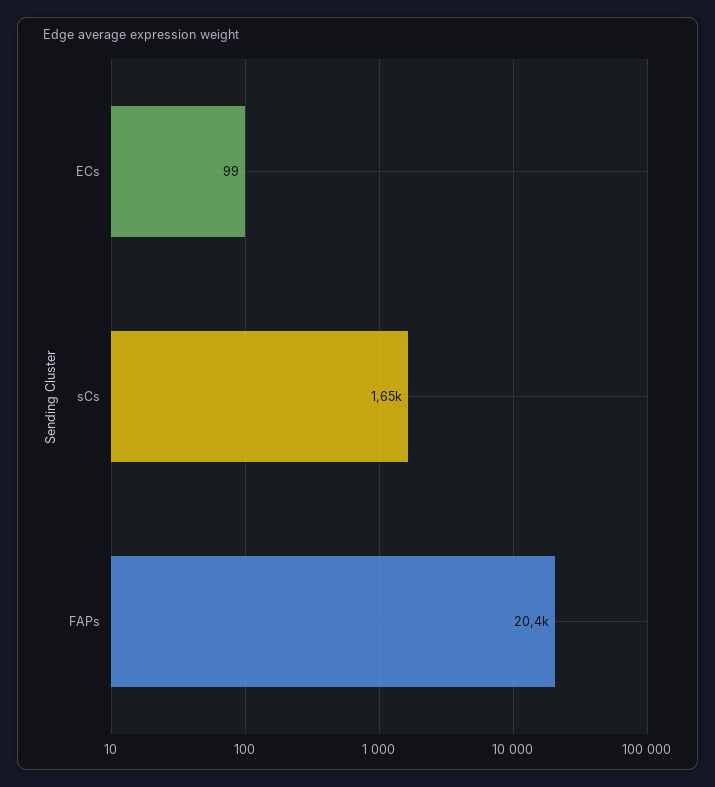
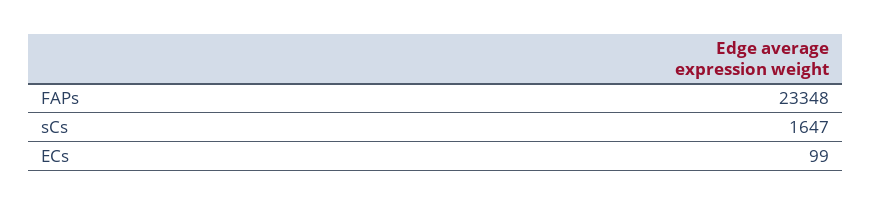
  {
    "ECs": 99,
    "sCs": 1647,
-   "FAPs": 20400
+   "FAPs": 23348
  }

